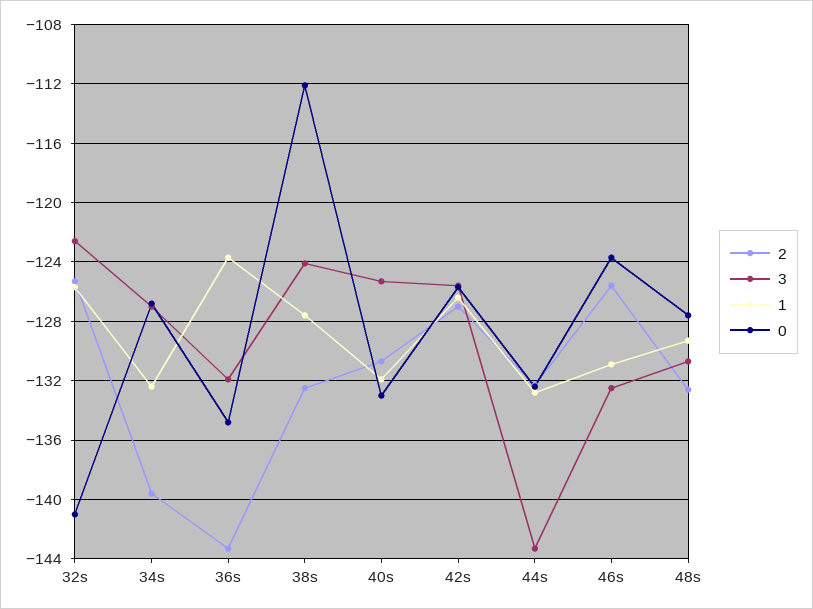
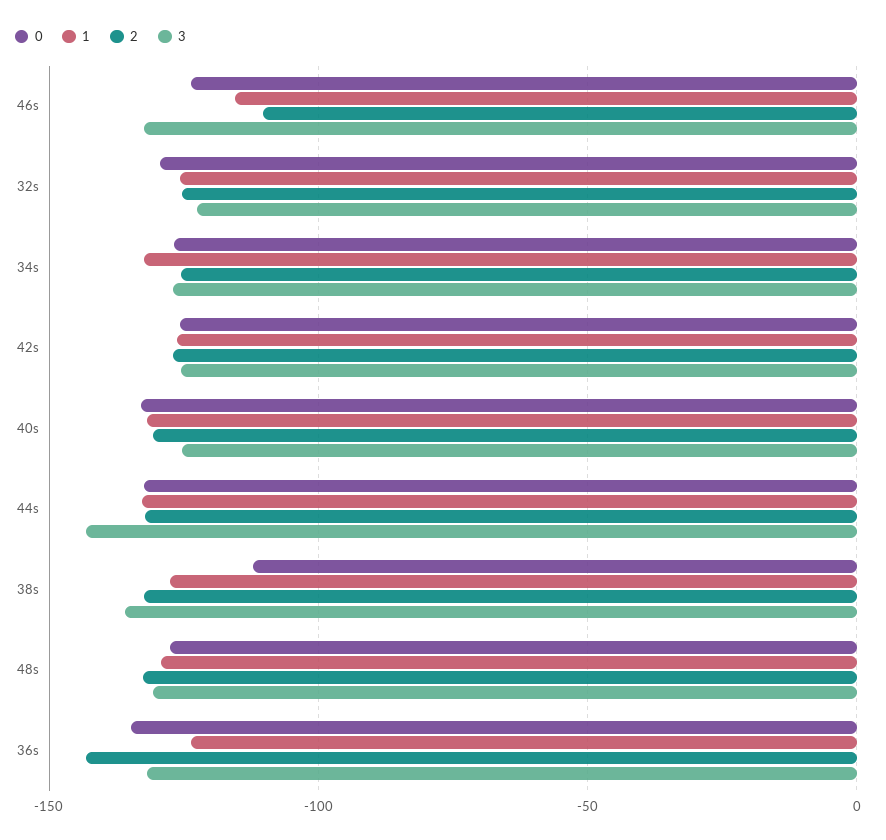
  {
    "2": {
      "32s": -125.5,
-     "34s": -139.5,
+     "34s": -125,
      "36s": -143.5,
      "38s": -132.5,
      "40s": -130.5,
      "42s": -127,
      "44s": -132.5,
-     "46s": -125.5,
+     "46s": -110,
      "48s": -132.5
    },
    "3": {
      "32s": -122.5,
      "34s": -127,
      "36s": -132,
-     "38s": -124,
+     "38s": -135,
      "40s": -125.5,
      "42s": -125.5,
      "44s": -143.5,
      "46s": -132.5,
      "48s": -130.5
    },
    "1": {
      "32s": -125.5,
      "34s": -132.5,
      "36s": -123.5,
      "38s": -127.5,
      "40s": -132,
      "42s": -126.5,
      "44s": -133,
-     "46s": -131,
+     "46s": -115,
      "48s": -129.5
    },
    "0": {
-     "32s": -141,
+     "32s": -130,
      "34s": -127,
      "36s": -135,
      "38s": -112,
      "40s": -133,
      "42s": -125.5,
      "44s": -132.5,
      "46s": -123.5,
      "48s": -127.5
    }
  }

